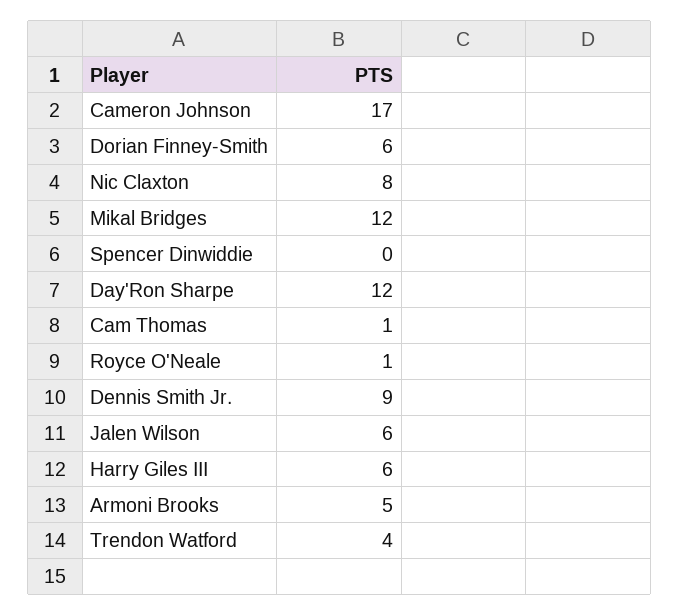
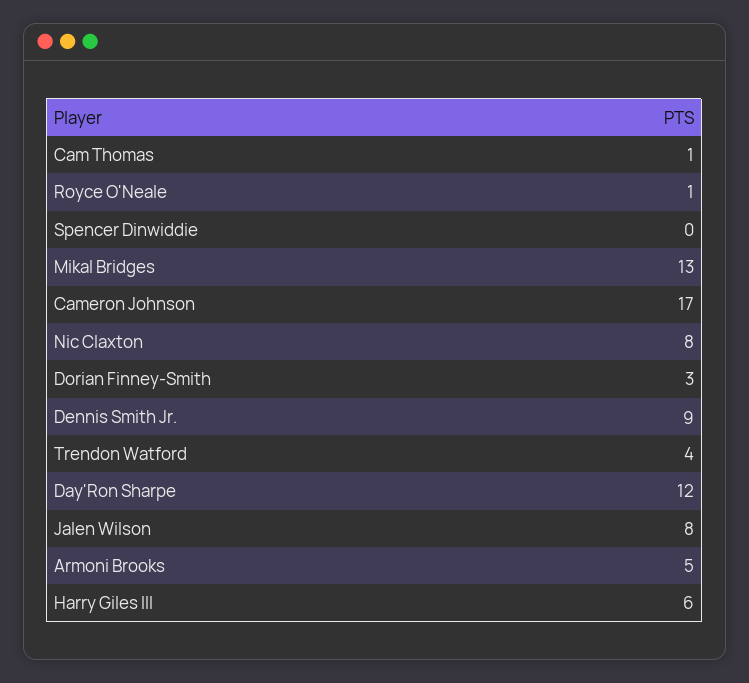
  {
    "Cameron Johnson": 17,
-   "Dorian Finney-Smith": 6,
+   "Dorian Finney-Smith": 3,
    "Nic Claxton": 8,
-   "Mikal Bridges": 12,
+   "Mikal Bridges": 13,
    "Spencer Dinwiddie": 0,
    "Day'Ron Sharpe": 12,
    "Cam Thomas": 1,
    "Royce O'Neale": 1,
    "Dennis Smith Jr.": 9,
-   "Jalen Wilson": 6,
+   "Jalen Wilson": 8,
    "Harry Giles III": 6,
    "Armoni Brooks": 5,
    "Trendon Watford": 4
  }

